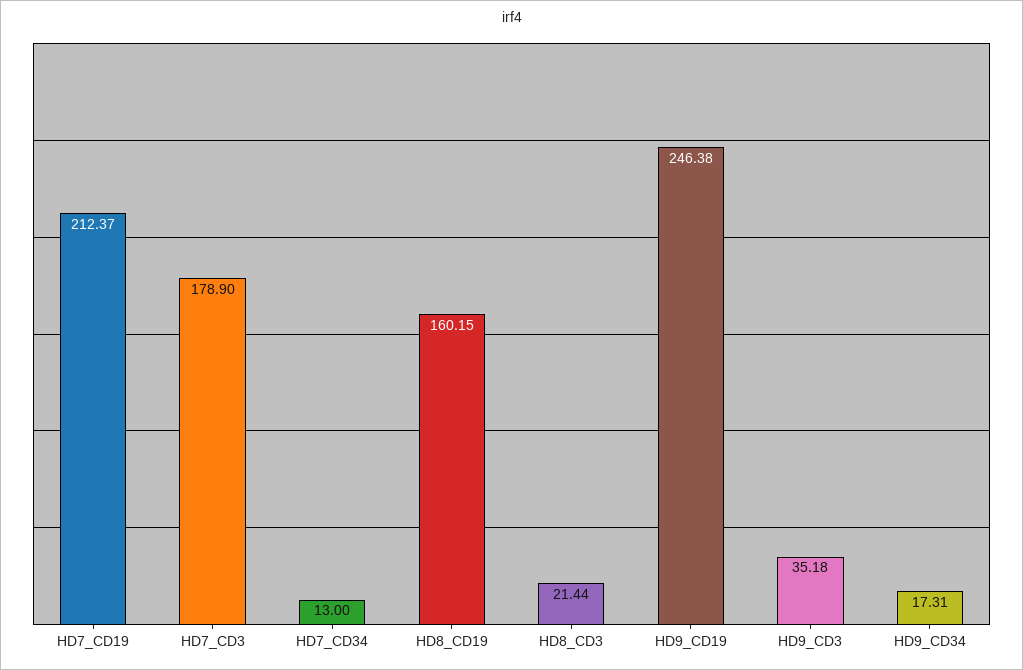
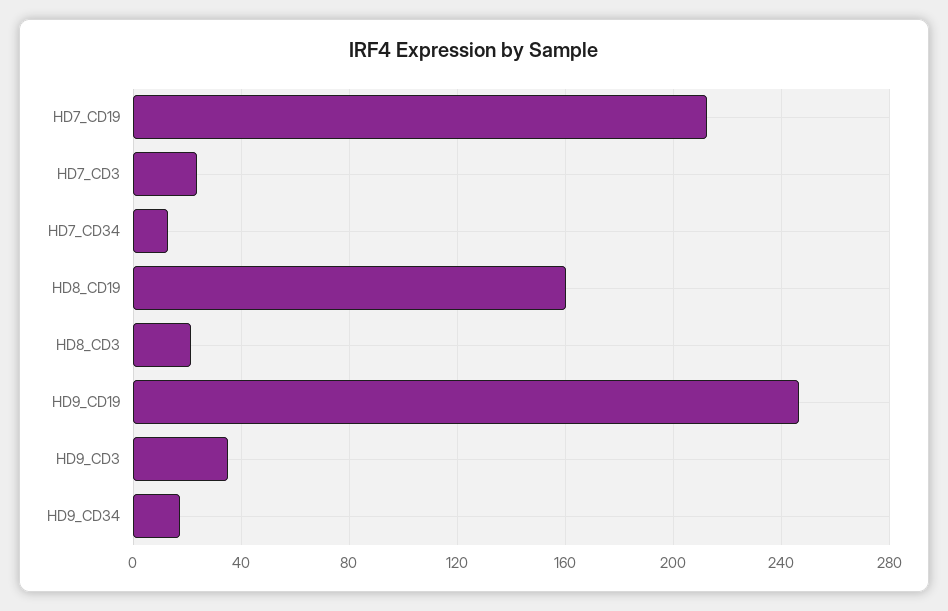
  {
    "HD7_CD19": 212.37,
-   "HD7_CD3": 178.9,
+   "HD7_CD3": 25,
    "HD7_CD34": 13,
    "HD8_CD19": 160.15,
    "HD8_CD3": 21.44,
    "HD9_CD19": 246.38,
    "HD9_CD3": 35.18,
    "HD9_CD34": 17.31
  }

